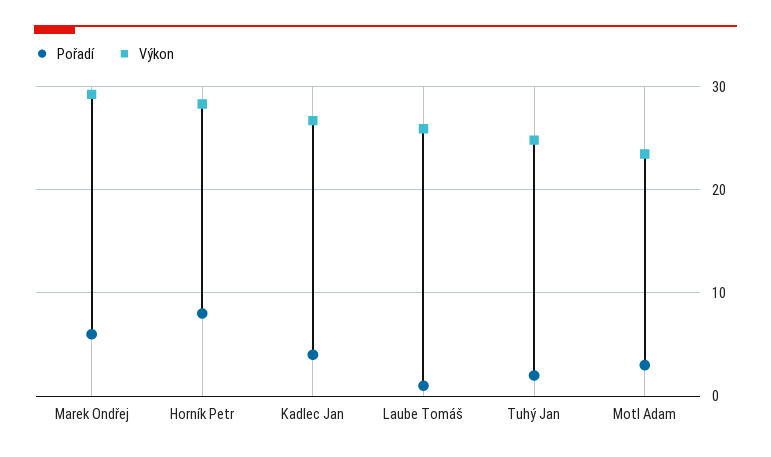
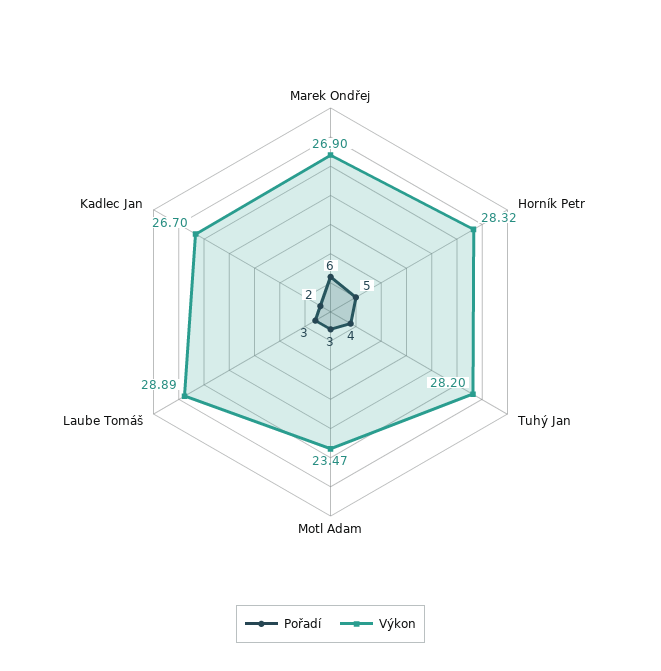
  {
    "Pořadí": {
      "Marek Ondřej": 6,
-     "Horník Petr": 8,
+     "Horník Petr": 5,
-     "Kadlec Jan": 4,
+     "Kadlec Jan": 2,
-     "Laube Tomáš": 1,
+     "Laube Tomáš": 3,
-     "Tuhý Jan": 2,
+     "Tuhý Jan": 4,
      "Motl Adam": 3
    },
    "Výkon": {
-     "Marek Ondřej": 29,
+     "Marek Ondřej": 26.9,
      "Horník Petr": 28.32,
      "Kadlec Jan": 26.7,
-     "Laube Tomáš": 26,
+     "Laube Tomáš": 28.89,
-     "Tuhý Jan": 25,
+     "Tuhý Jan": 28.2,
      "Motl Adam": 23.47
    }
  }

